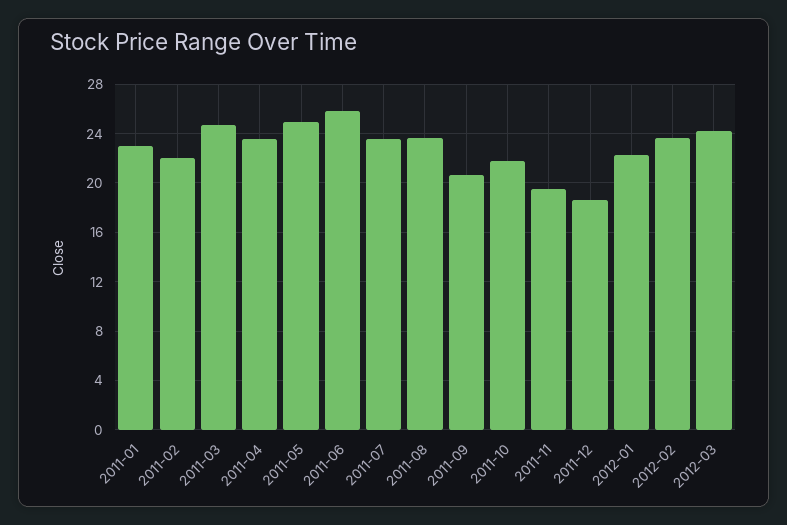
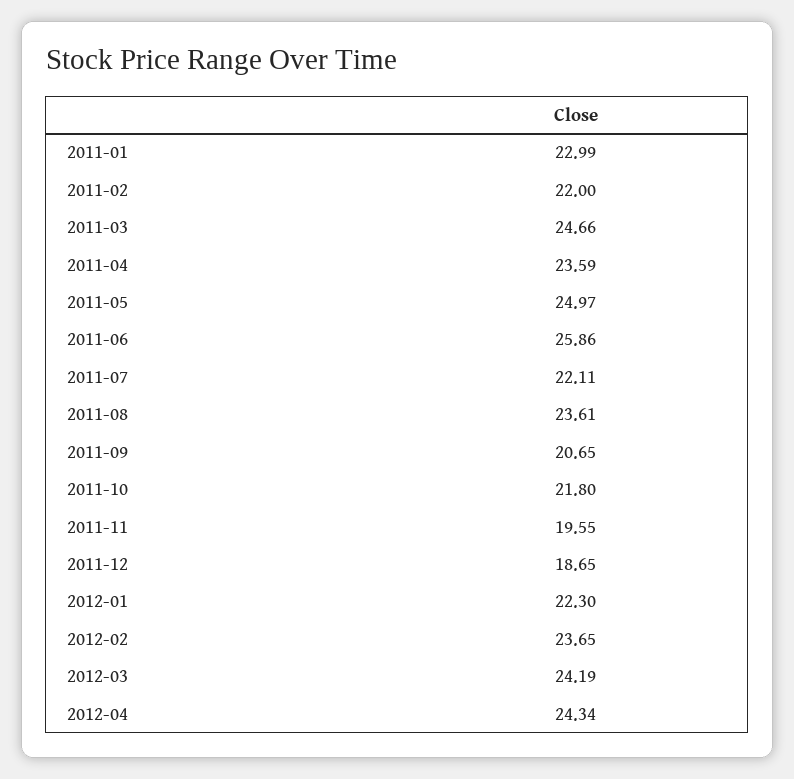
  {
    "2011-01": 22.99,
    "2011-02": 22,
    "2011-03": 24.66,
    "2011-04": 23.59,
    "2011-05": 24.97,
    "2011-06": 25.86,
-   "2011-07": 23.5,
+   "2011-07": 22.11,
    "2011-08": 23.61,
    "2011-09": 20.65,
    "2011-10": 21.8,
    "2011-11": 19.55,
    "2011-12": 18.65,
    "2012-01": 22.3,
    "2012-02": 23.65,
-   "2012-03": 24.19
+   "2012-03": 24.19,
+   "2012-04": 24.34
  }

